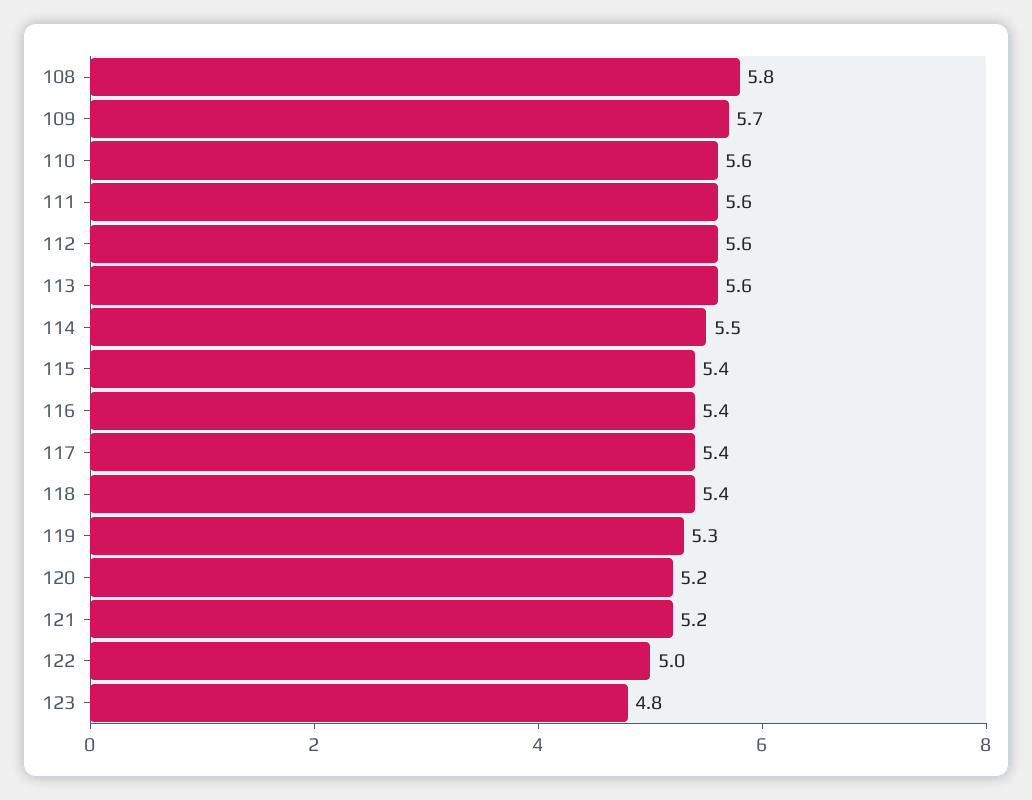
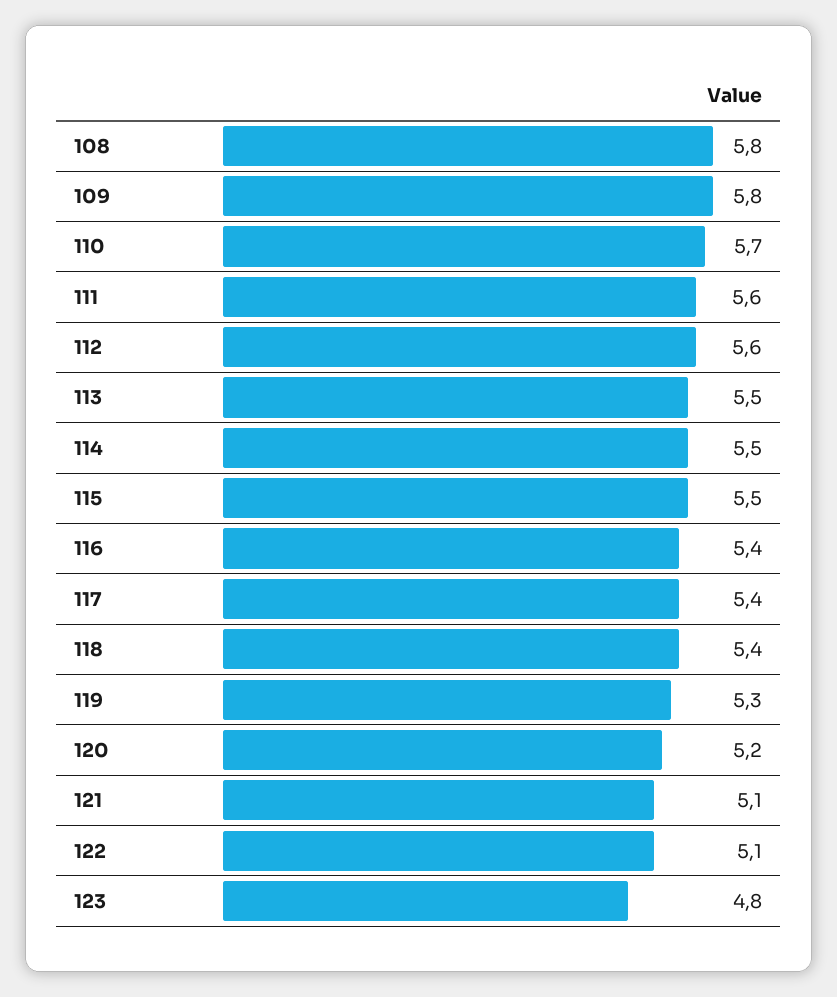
  {
    "108": 5.8,
-   "109": 5.7,
+   "109": 5.8,
-   "110": 5.6,
+   "110": 5.7,
    "111": 5.6,
    "112": 5.6,
-   "113": 5.6,
+   "113": 5.5,
    "114": 5.5,
-   "115": 5.4,
+   "115": 5.5,
    "116": 5.4,
    "117": 5.4,
    "118": 5.4,
    "119": 5.3,
    "120": 5.2,
-   "121": 5.2,
+   "121": 5.1,
-   "122": 5,
+   "122": 5.1,
    "123": 4.8
  }

